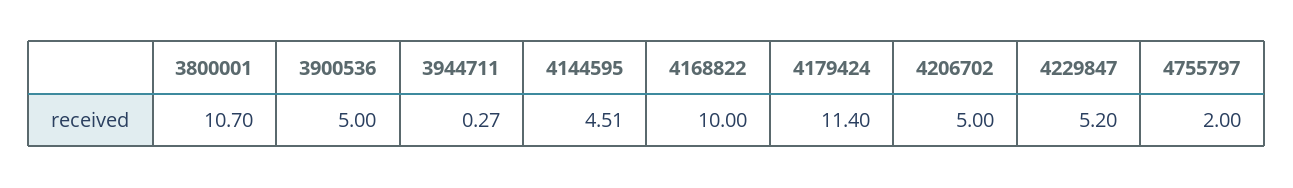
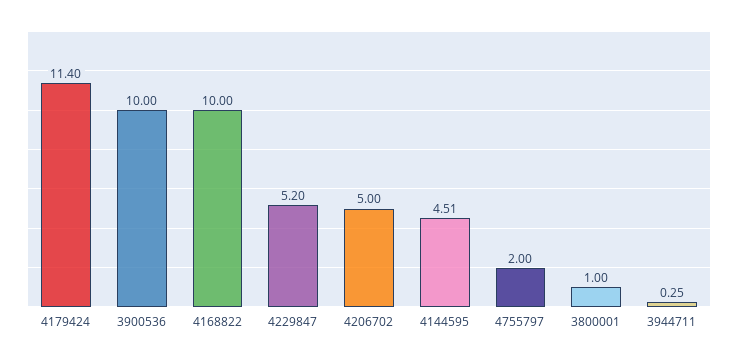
  {
-   "3800001": 10.7,
+   "3800001": 1,
-   "3900536": 5,
+   "3900536": 10,
-   "3944711": 0.27,
+   "3944711": 0.25,
    "4144595": 4.51,
    "4168822": 10,
    "4179424": 11.4,
    "4206702": 5,
    "4229847": 5.2,
    "4755797": 2
  }

